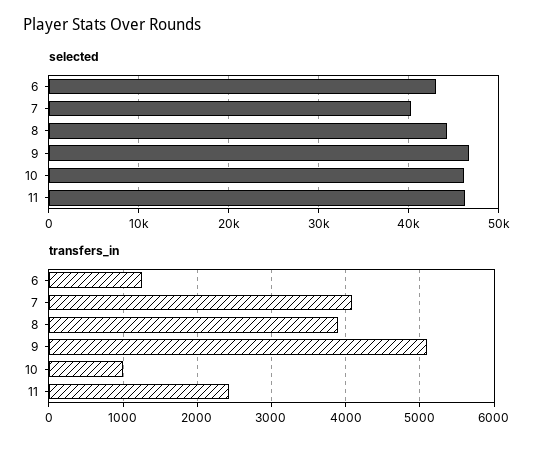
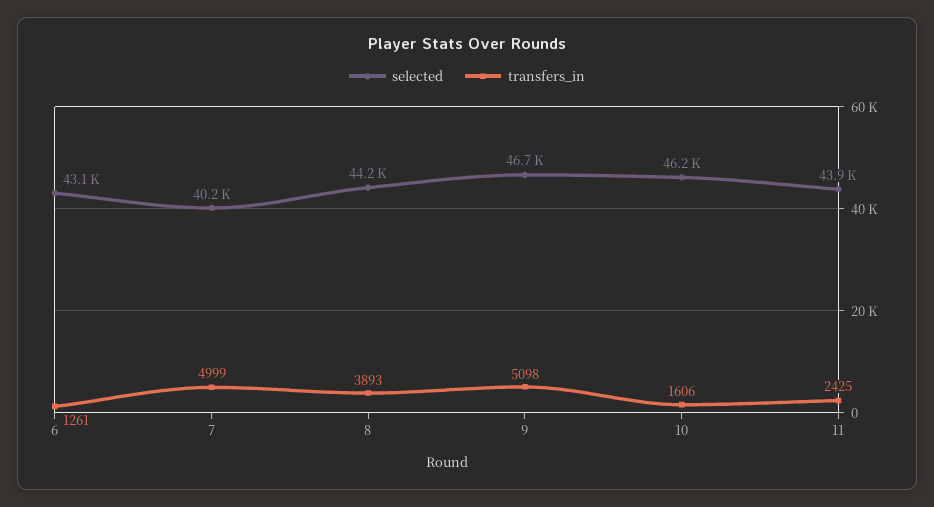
  {
    "selected": {
      "6": 43100,
      "7": 40200,
      "8": 44200,
      "9": 46700,
      "10": 46200,
-     "11": 46000
+     "11": 43900
    },
    "transfers_in": {
      "6": 1261,
-     "7": 4100,
+     "7": 4999,
      "8": 3893,
      "9": 5098,
-     "10": 1000,
+     "10": 1606,
      "11": 2425
    }
  }

